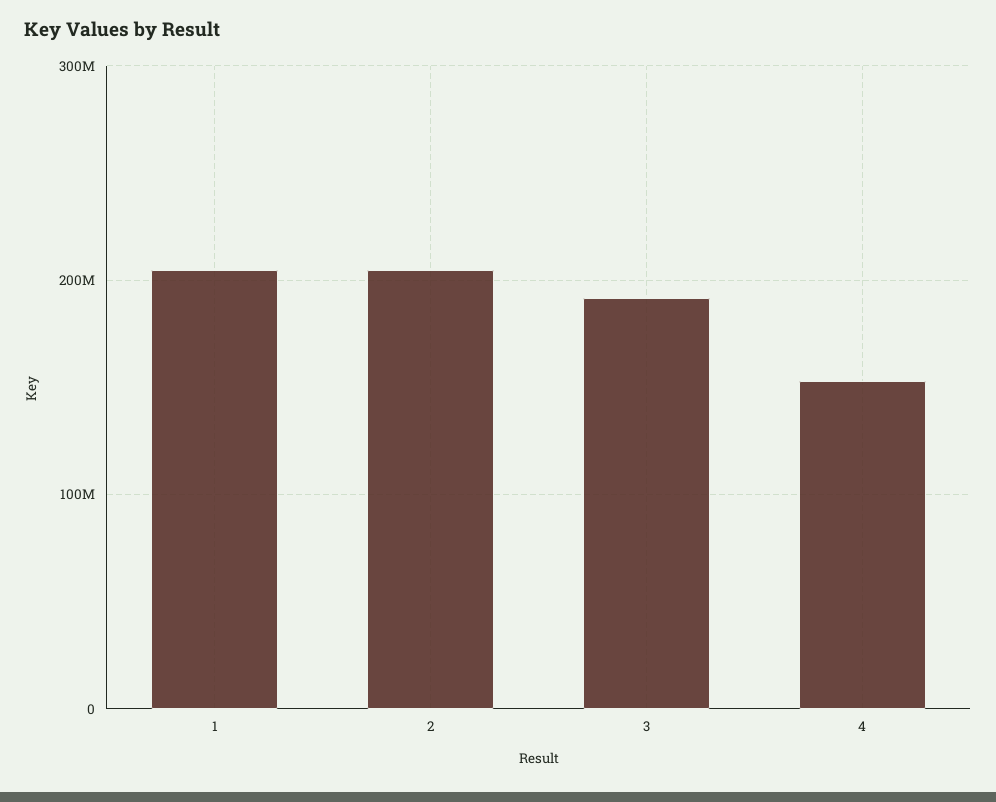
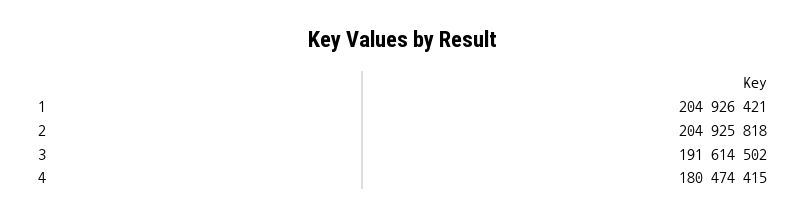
  {
    "1": 204926421,
    "2": 204925818,
    "3": 191614502,
-   "4": 150000000
+   "4": 180474415
  }

